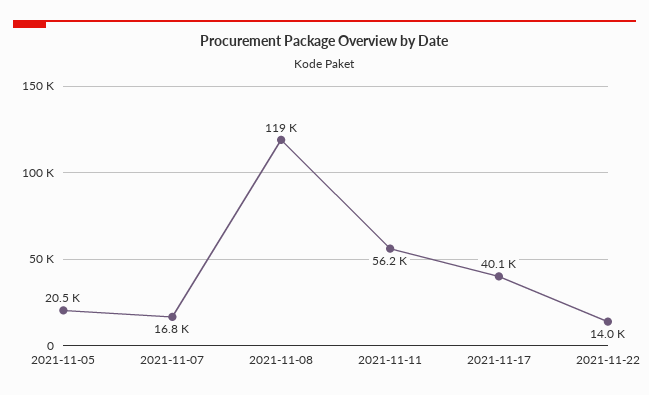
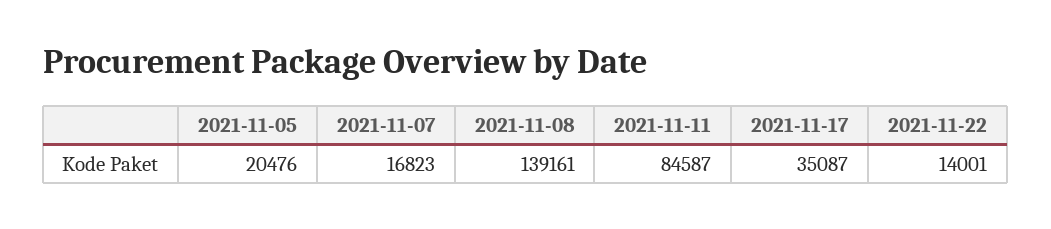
  {
    "2021-11-05": 20476,
    "2021-11-07": 16823,
-   "2021-11-08": 119000,
+   "2021-11-08": 139161,
-   "2021-11-11": 56200,
+   "2021-11-11": 84587,
-   "2021-11-17": 40100,
+   "2021-11-17": 35087,
    "2021-11-22": 14001
  }

